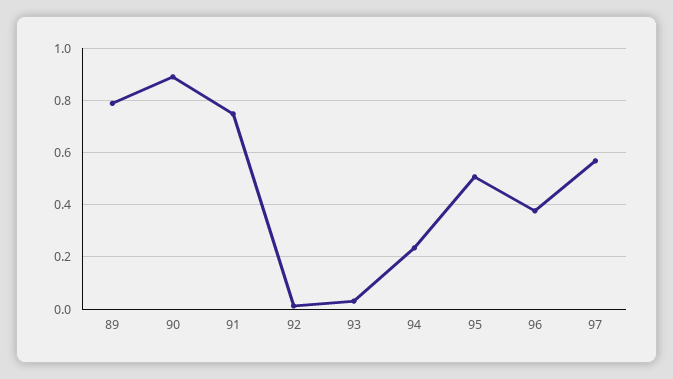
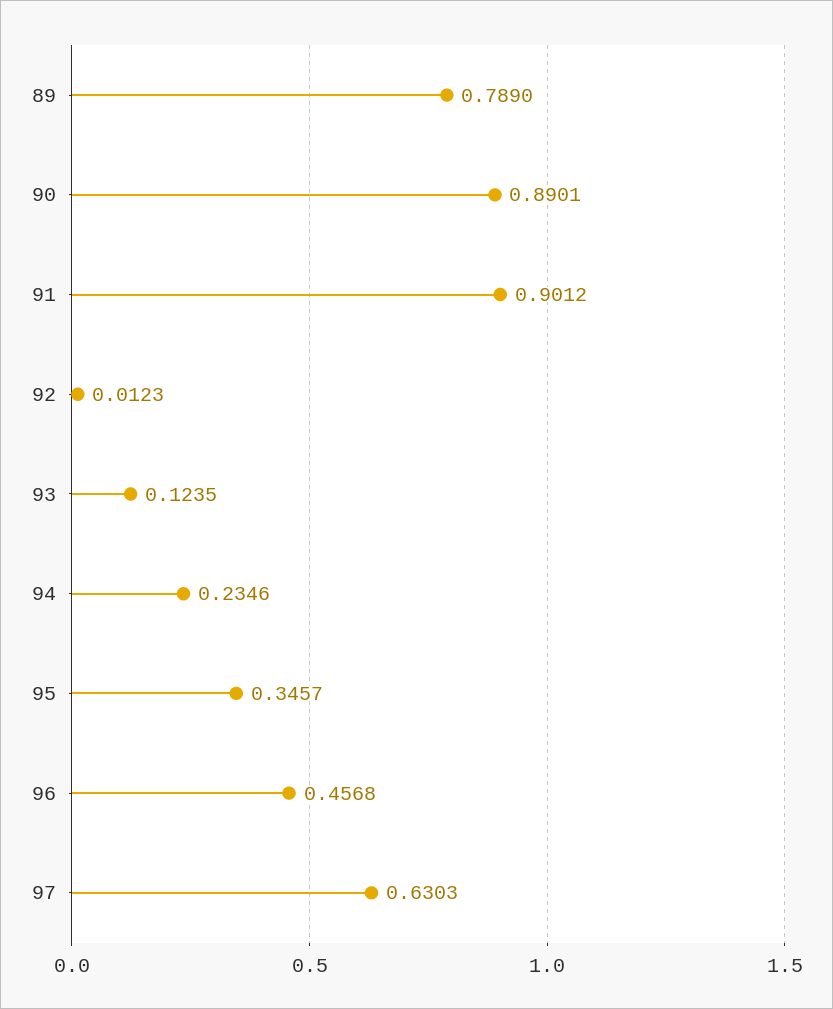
  {
    "89": 0.789,
    "90": 0.8901,
-   "91": 0.75,
+   "91": 0.9012,
    "92": 0.0123,
-   "93": 0.025,
+   "93": 0.1235,
    "94": 0.2346,
-   "95": 0.5,
+   "95": 0.3457,
-   "96": 0.375,
+   "96": 0.4568,
-   "97": 0.575
+   "97": 0.6303
  }

